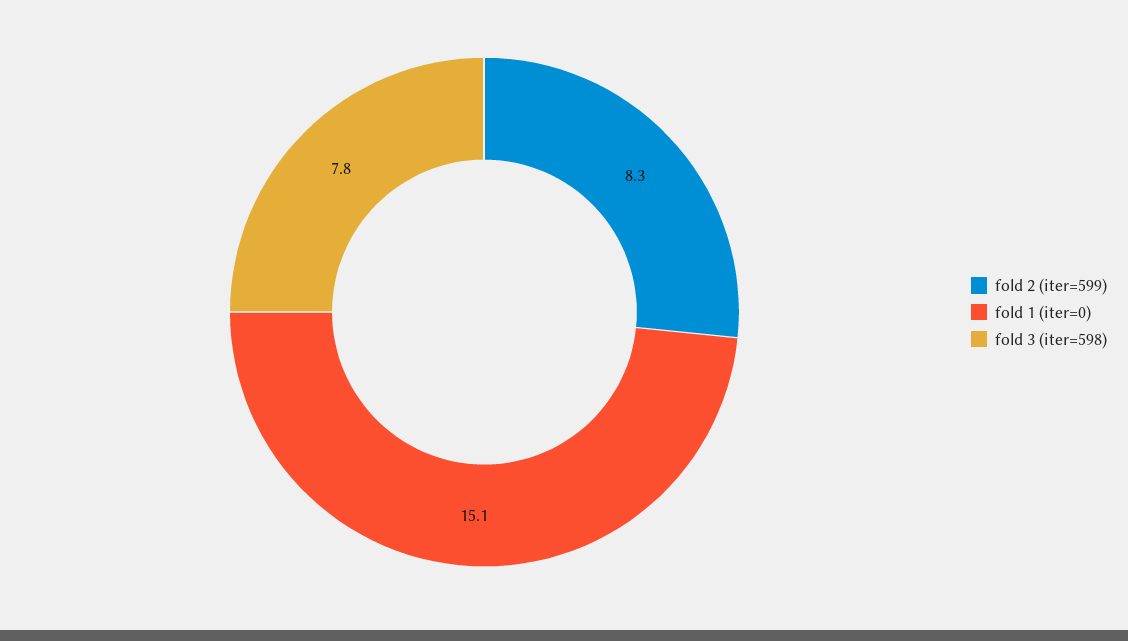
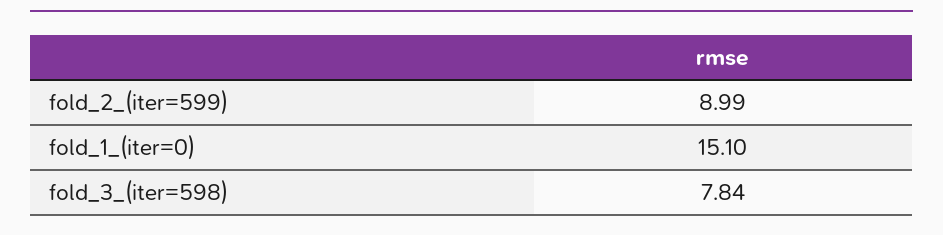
  {
-   "fold 2 (iter=599)": 8.3,
+   "fold 2 (iter=599)": 8.99,
    "fold 1 (iter=0)": 15.1,
    "fold 3 (iter=598)": 7.84
  }

